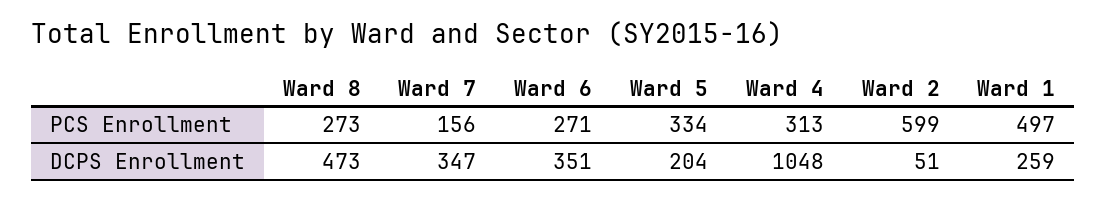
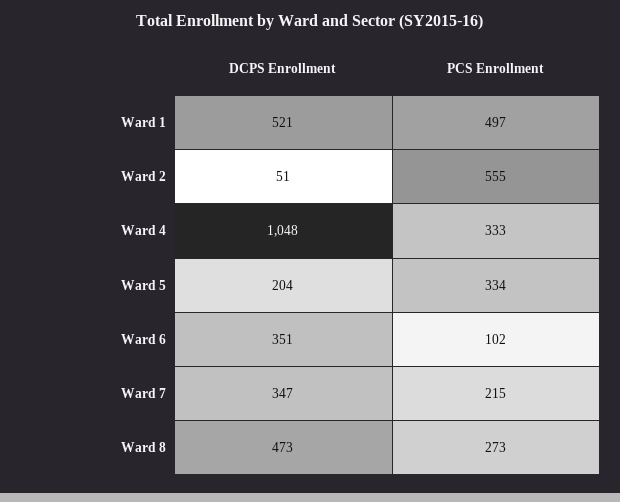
  {
    "Ward 8": {
      "PCS Enrollment": 273,
      "DCPS Enrollment": 473
    },
    "Ward 7": {
-     "PCS Enrollment": 156,
+     "PCS Enrollment": 215,
      "DCPS Enrollment": 347
    },
    "Ward 6": {
-     "PCS Enrollment": 271,
+     "PCS Enrollment": 102,
      "DCPS Enrollment": 351
    },
    "Ward 5": {
      "PCS Enrollment": 334,
      "DCPS Enrollment": 204
    },
    "Ward 4": {
-     "PCS Enrollment": 313,
+     "PCS Enrollment": 333,
      "DCPS Enrollment": 1048
    },
    "Ward 2": {
-     "PCS Enrollment": 599,
+     "PCS Enrollment": 555,
      "DCPS Enrollment": 51
    },
    "Ward 1": {
      "PCS Enrollment": 497,
-     "DCPS Enrollment": 259
+     "DCPS Enrollment": 521
    }
  }

